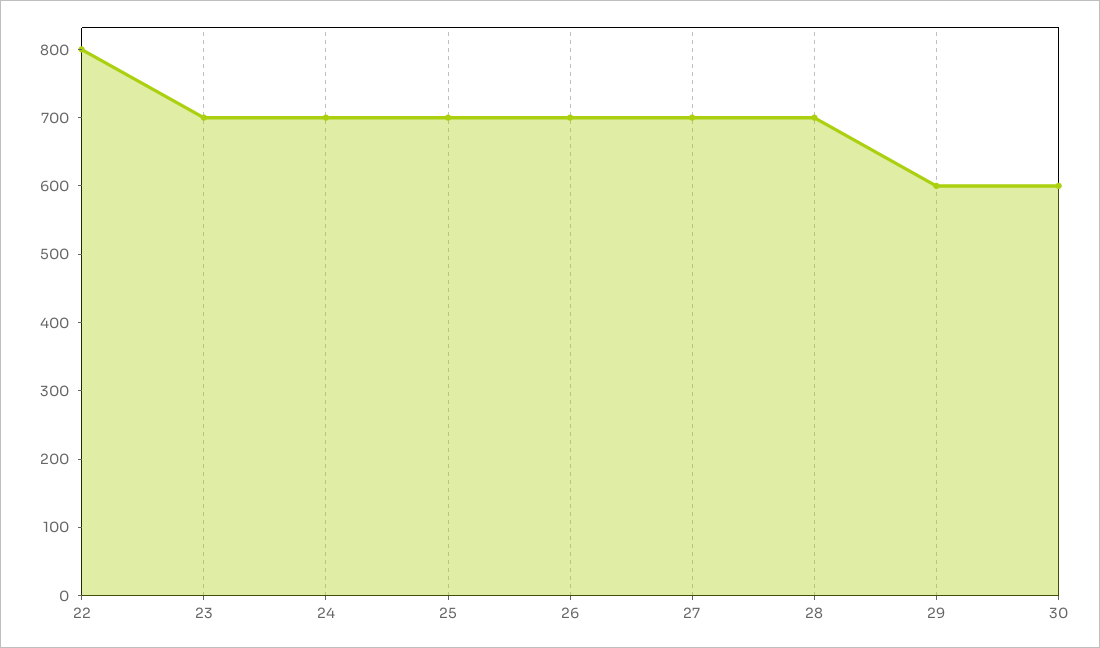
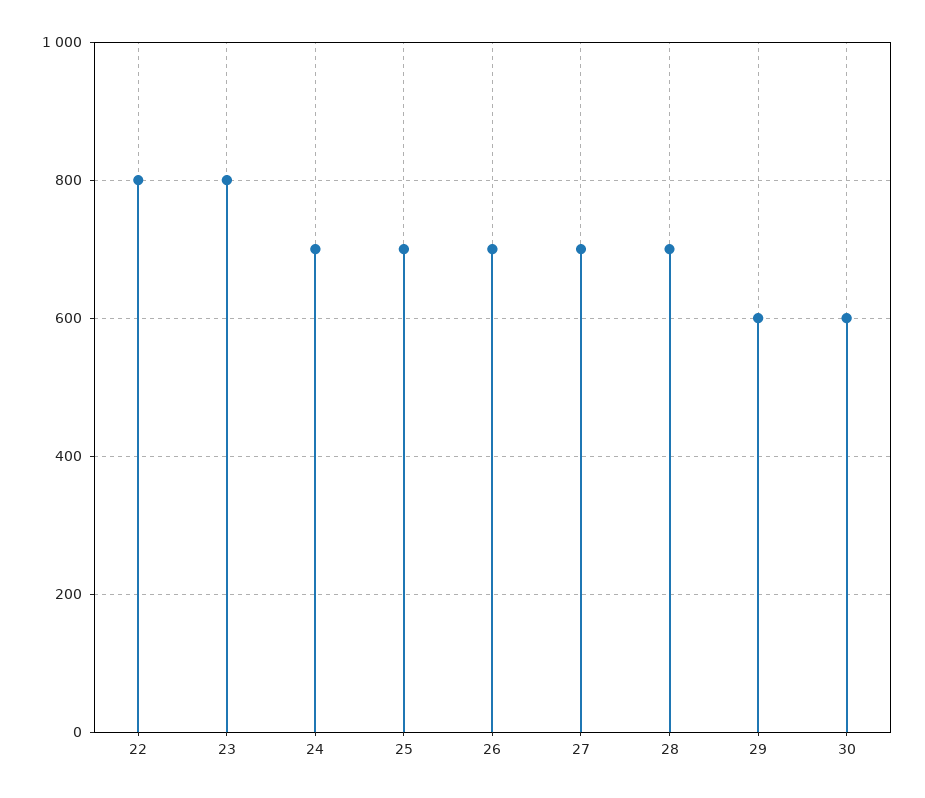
  {
    "22": 800,
-   "23": 700,
+   "23": 800,
    "24": 700,
    "25": 700,
    "26": 700,
    "27": 700,
    "28": 700,
    "29": 600,
    "30": 600
  }

